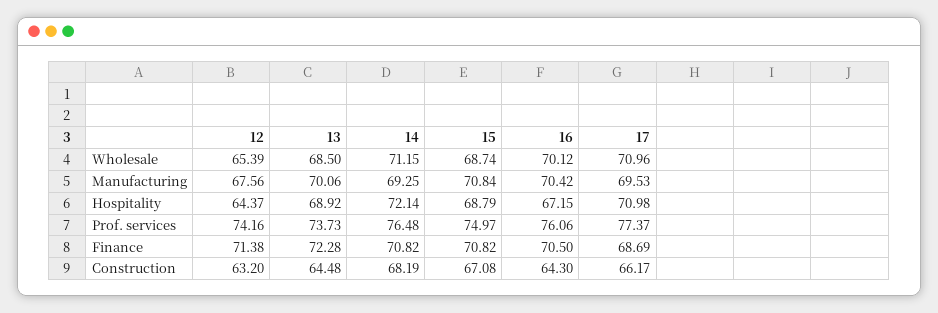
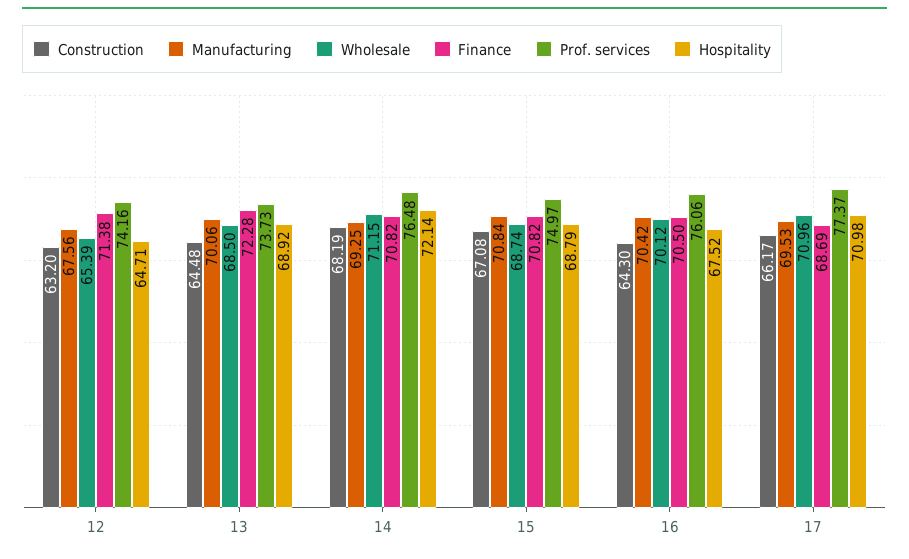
  {
    "Wholesale": {
      "12": 65.39,
      "13": 68.5,
      "14": 71.15,
      "15": 68.74,
      "16": 70.12,
      "17": 70.96
    },
    "Manufacturing": {
      "12": 67.56,
      "13": 70.06,
      "14": 69.25,
      "15": 70.84,
      "16": 70.42,
      "17": 69.53
    },
    "Hospitality": {
-     "12": 64.37,
+     "12": 64.71,
      "13": 68.92,
      "14": 72.14,
      "15": 68.79,
-     "16": 67.15,
+     "16": 67.52,
      "17": 70.98
    },
    "Prof. services": {
      "12": 74.16,
      "13": 73.73,
      "14": 76.48,
      "15": 74.97,
      "16": 76.06,
      "17": 77.37
    },
    "Finance": {
      "12": 71.38,
      "13": 72.28,
      "14": 70.82,
      "15": 70.82,
      "16": 70.5,
      "17": 68.69
    },
    "Construction": {
      "12": 63.2,
      "13": 64.48,
      "14": 68.19,
      "15": 67.08,
      "16": 64.3,
      "17": 66.17
    }
  }

